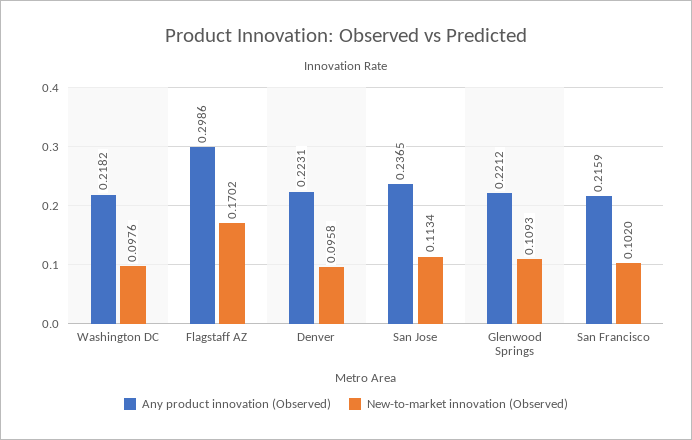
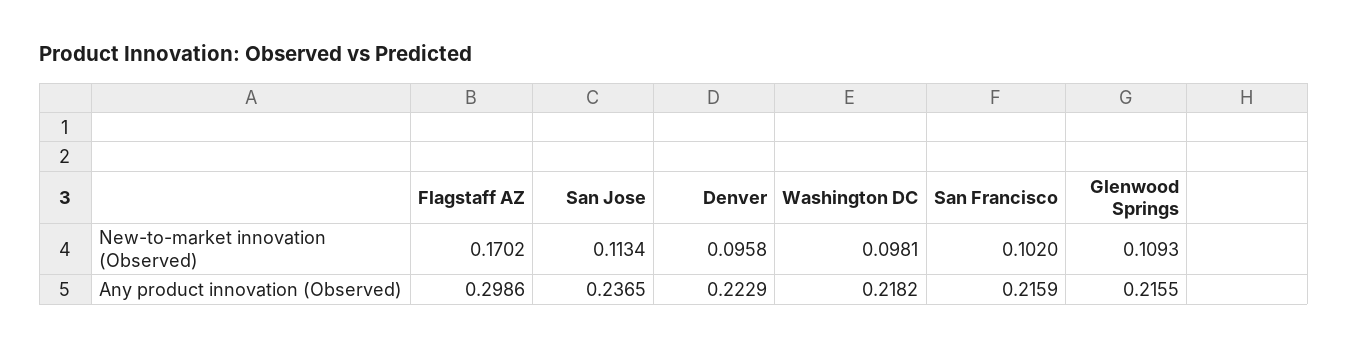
  {
    "Any product innovation (Observed)": {
      "Washington DC": 0.2182,
      "Flagstaff AZ": 0.2986,
-     "Denver": 0.2231,
+     "Denver": 0.2229,
      "San Jose": 0.2365,
-     "Glenwood Springs": 0.2212,
+     "Glenwood Springs": 0.2155,
      "San Francisco": 0.2159
    },
    "New-to-market innovation (Observed)": {
-     "Washington DC": 0.0976,
+     "Washington DC": 0.0981,
      "Flagstaff AZ": 0.1702,
      "Denver": 0.0958,
      "San Jose": 0.1134,
      "Glenwood Springs": 0.1093,
      "San Francisco": 0.102
    }
  }

